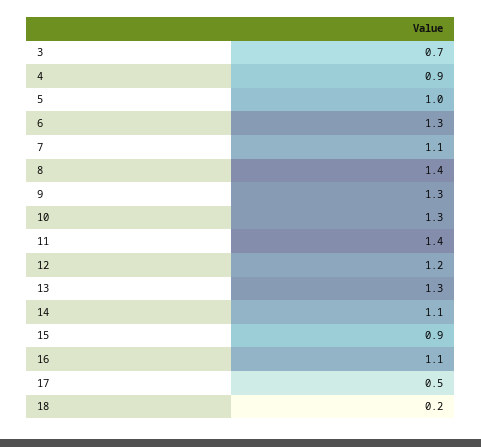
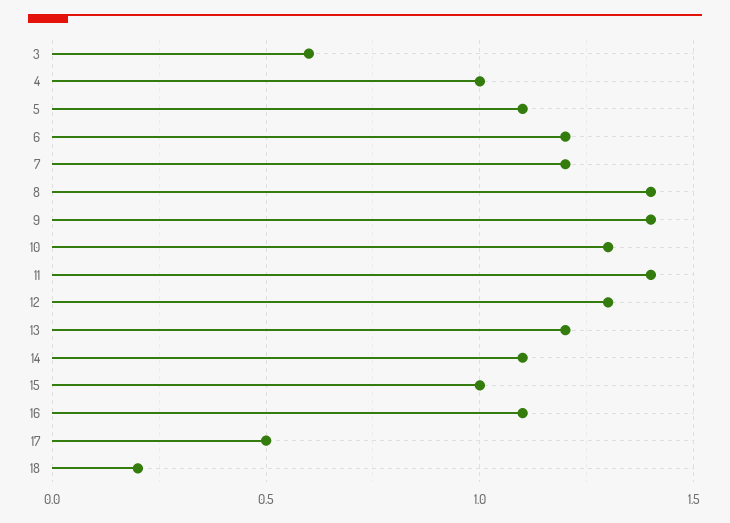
  {
-   "3": 0.7,
+   "3": 0.6,
-   "4": 0.9,
+   "4": 1,
-   "5": 1,
+   "5": 1.1,
-   "6": 1.3,
+   "6": 1.2,
-   "7": 1.1,
+   "7": 1.2,
    "8": 1.4,
-   "9": 1.3,
+   "9": 1.4,
    "10": 1.3,
    "11": 1.4,
-   "12": 1.2,
+   "12": 1.3,
-   "13": 1.3,
+   "13": 1.2,
    "14": 1.1,
-   "15": 0.9,
+   "15": 1,
    "16": 1.1,
    "17": 0.5,
    "18": 0.2
  }

